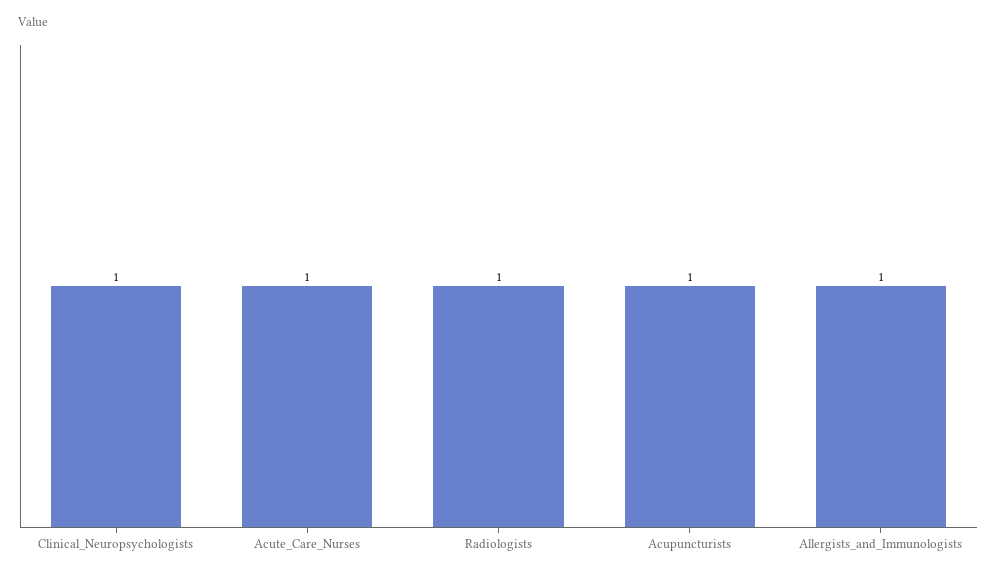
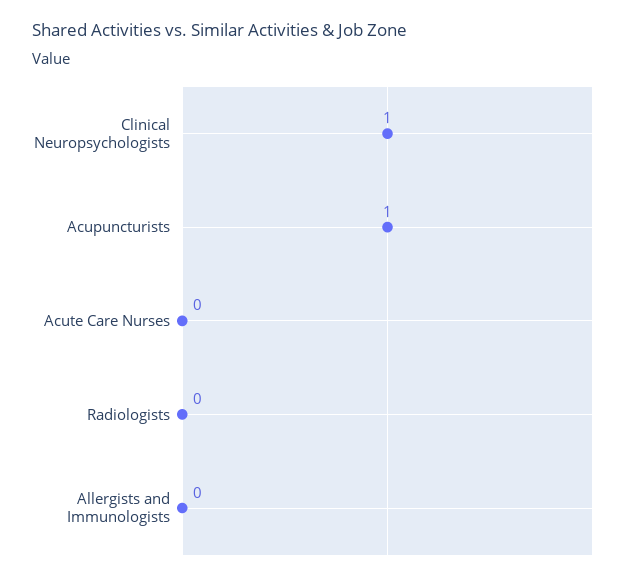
  {
    "Clinical_Neuropsychologists": 1,
-   "Acute_Care_Nurses": 1,
+   "Acute_Care_Nurses": 0,
-   "Radiologists": 1,
+   "Radiologists": 0,
    "Acupuncturists": 1,
-   "Allergists_and_Immunologists": 1
+   "Allergists_and_Immunologists": 0
  }

